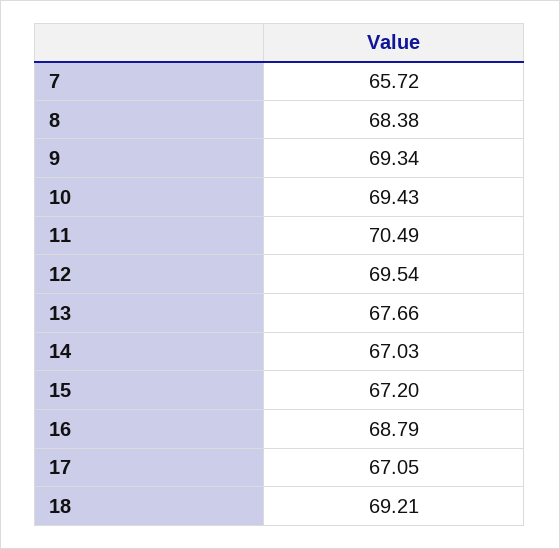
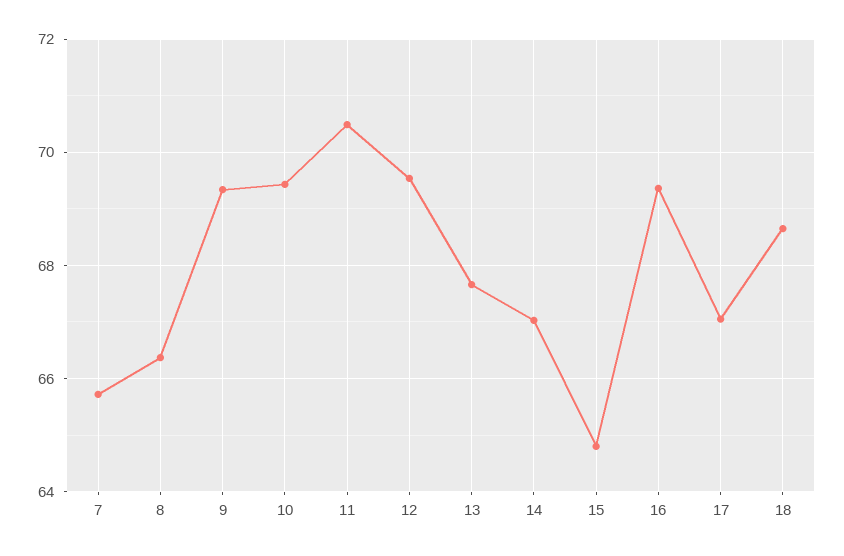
  {
    "7": 65.72,
-   "8": 68.38,
+   "8": 66.4,
    "9": 69.34,
    "10": 69.43,
    "11": 70.49,
    "12": 69.54,
    "13": 67.66,
    "14": 67.03,
-   "15": 67.2,
+   "15": 64.8,
-   "16": 68.79,
+   "16": 69.4,
    "17": 67.05,
-   "18": 69.21
+   "18": 68.6
  }

